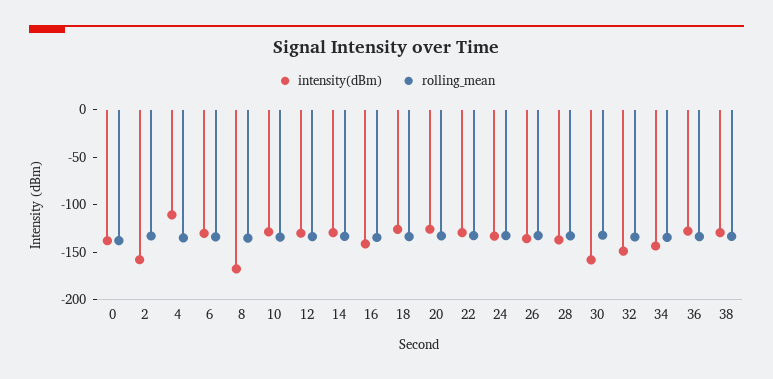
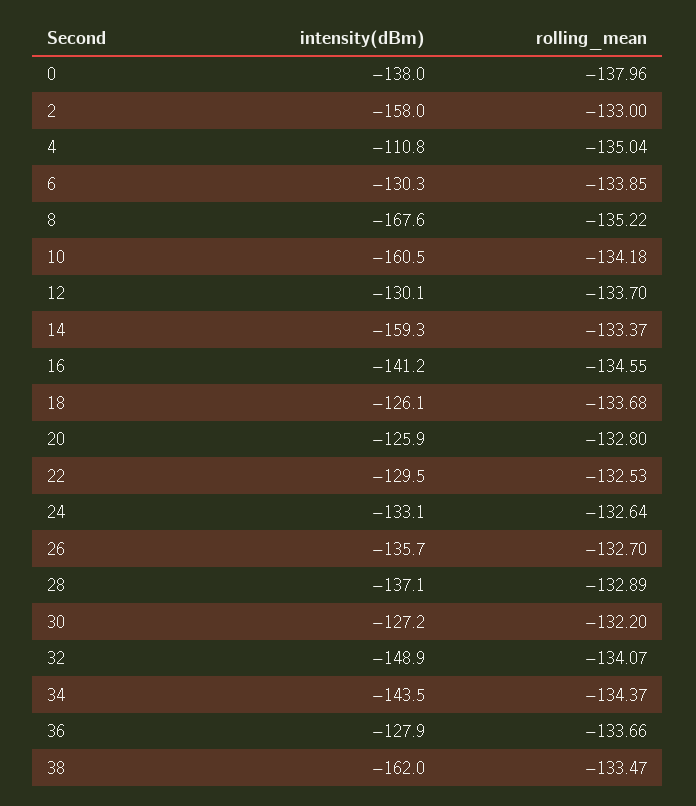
  {
    "intensity(dBm)": {
      "0": -138,
      "2": -158,
      "4": -110.8,
      "6": -130.3,
      "8": -167.6,
-     "10": -130,
+     "10": -160.5,
      "12": -130.1,
-     "14": -130,
+     "14": -159.3,
      "16": -141.2,
      "18": -126.1,
      "20": -125.9,
      "22": -129.5,
      "24": -133.1,
      "26": -135.7,
      "28": -137.1,
-     "30": -160,
+     "30": -127.2,
      "32": -148.9,
      "34": -143.5,
      "36": -127.9,
-     "38": -130
+     "38": -162
    },
    "rolling_mean": {
      "0": -137.96,
      "2": -133,
      "4": -135.04,
      "6": -133.85,
      "8": -135.22,
      "10": -134.18,
      "12": -133.7,
      "14": -133.37,
      "16": -134.55,
      "18": -133.68,
      "20": -132.8,
      "22": -132.53,
      "24": -132.64,
      "26": -132.7,
      "28": -132.89,
      "30": -132.2,
      "32": -134.07,
      "34": -134.37,
      "36": -133.66,
      "38": -133.47
    }
  }

